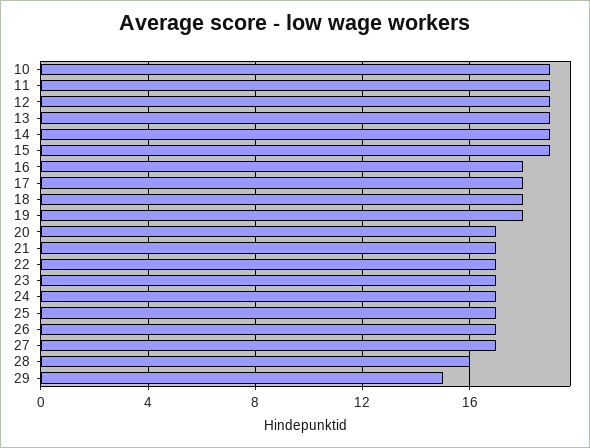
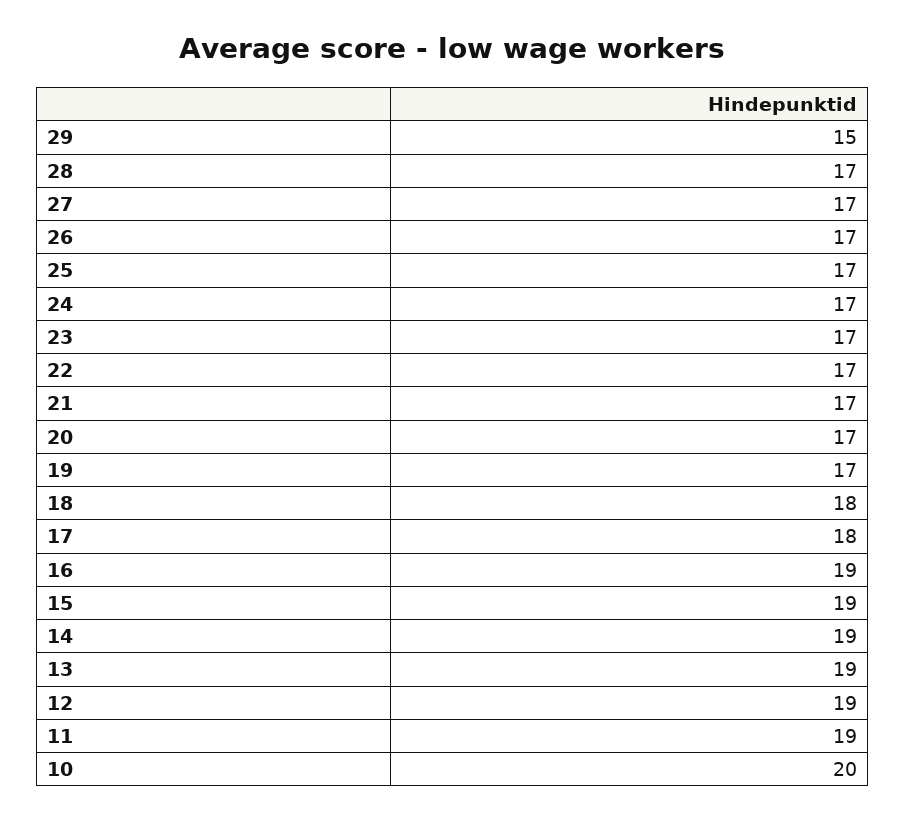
  {
-   "10": 19,
+   "10": 20,
    "11": 19,
    "12": 19,
    "13": 19,
    "14": 19,
    "15": 19,
-   "16": 18,
+   "16": 19,
    "17": 18,
    "18": 18,
-   "19": 18,
+   "19": 17,
    "20": 17,
    "21": 17,
    "22": 17,
    "23": 17,
    "24": 17,
    "25": 17,
    "26": 17,
    "27": 17,
-   "28": 16,
+   "28": 17,
    "29": 15
  }

